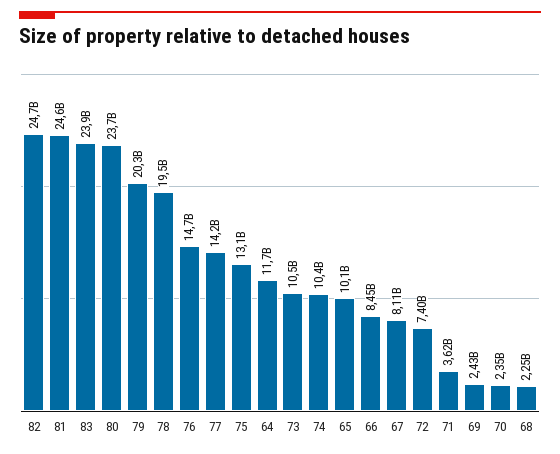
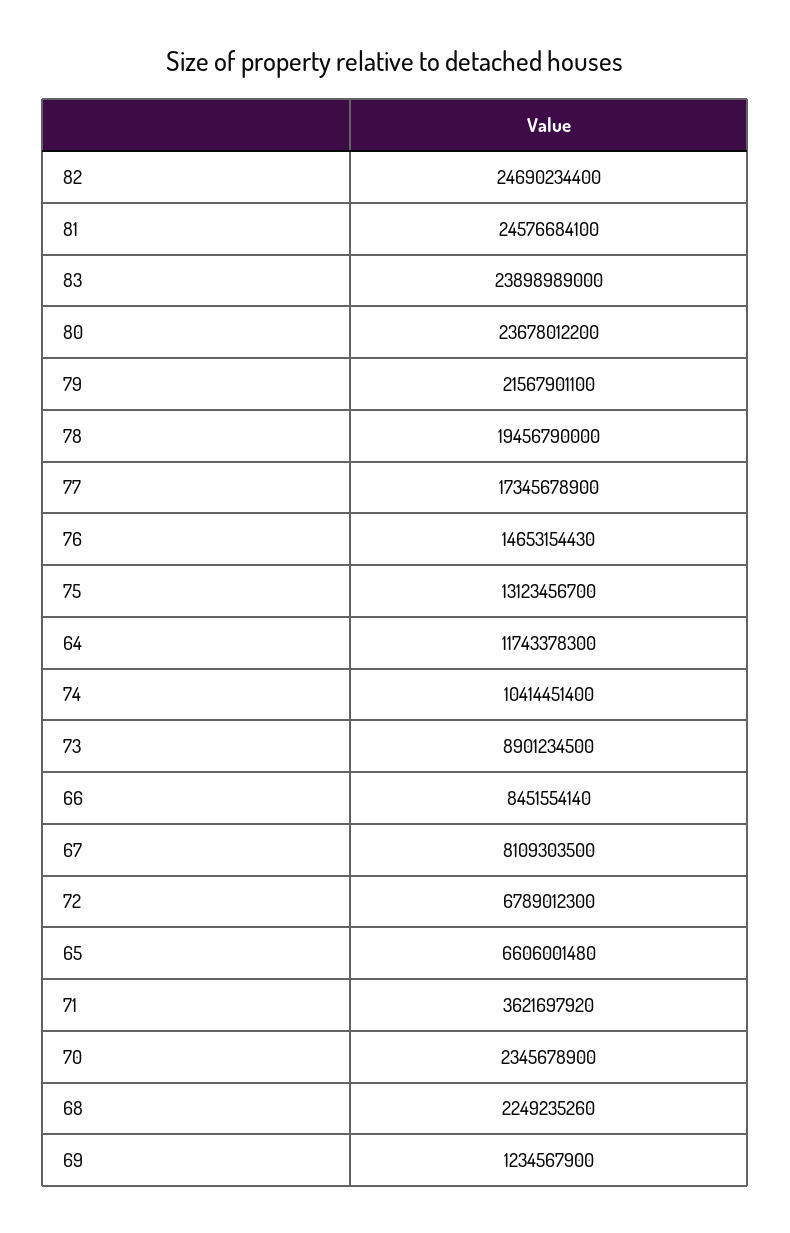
  {
    "82": 24690234400,
    "81": 24576684100,
    "83": 23898989000,
    "80": 23678012200,
-   "79": 20300000000,
+   "79": 21567901100,
    "78": 19456790000,
    "76": 14653154430,
-   "77": 14200000000,
+   "77": 17345678900,
    "75": 13123456700,
    "64": 11743378300,
-   "73": 10500000000,
+   "73": 8901234500,
    "74": 10414451400,
-   "65": 10100000000,
+   "65": 6606001480,
    "66": 8451554140,
    "67": 8109303500,
-   "72": 7400000000,
+   "72": 6789012300,
    "71": 3621697920,
-   "69": 2430000000,
+   "69": 1234567900,
    "70": 2345678900,
    "68": 2249235260
  }

